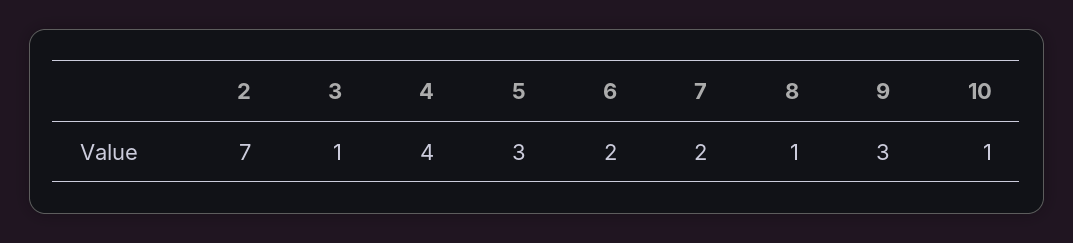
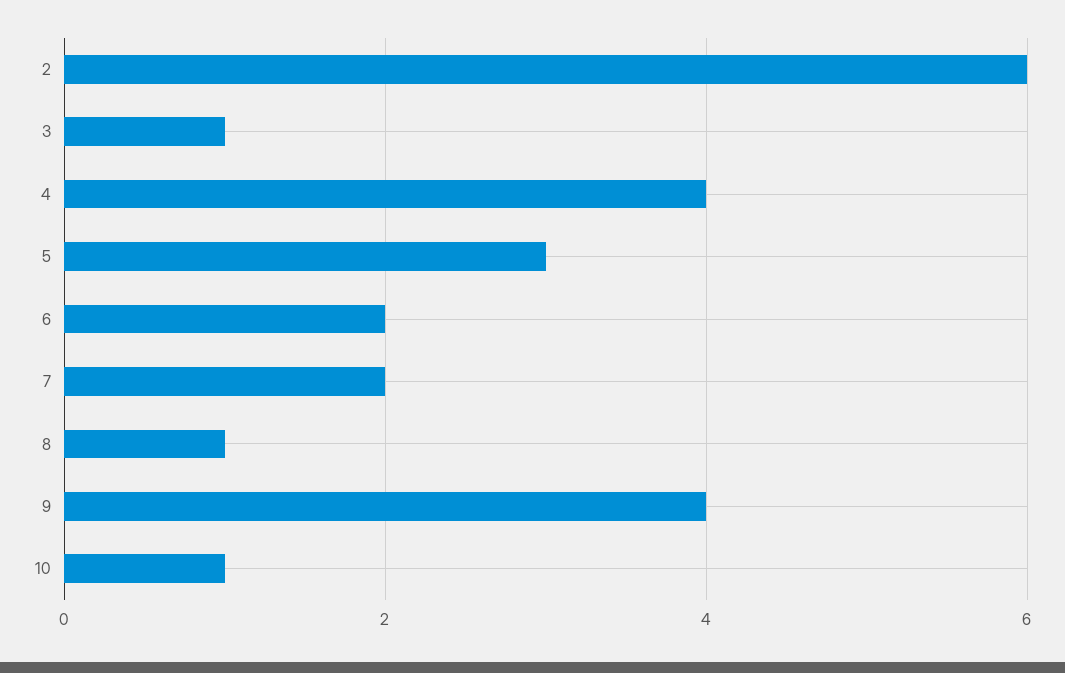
  {
-   "2": 7,
+   "2": 6,
    "3": 1,
    "4": 4,
    "5": 3,
    "6": 2,
    "7": 2,
    "8": 1,
-   "9": 3,
+   "9": 4,
    "10": 1
  }

